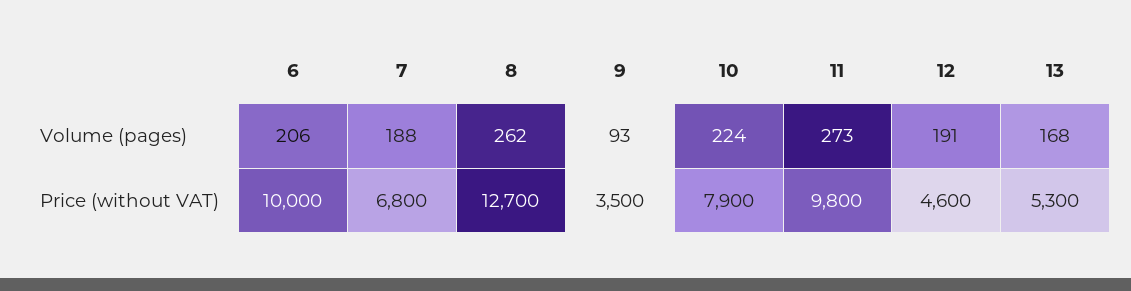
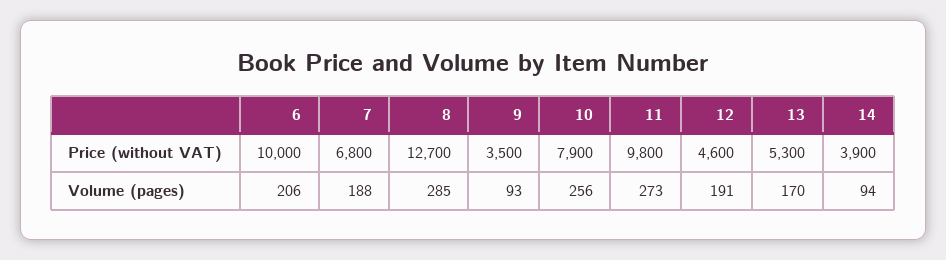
  {
    "6": {
      "Volume (pages)": 206,
      "Price (without VAT)": 10000
    },
    "7": {
      "Volume (pages)": 188,
      "Price (without VAT)": 6800
    },
    "8": {
-     "Volume (pages)": 262,
+     "Volume (pages)": 285,
      "Price (without VAT)": 12700
    },
    "9": {
      "Volume (pages)": 93,
      "Price (without VAT)": 3500
    },
    "10": {
-     "Volume (pages)": 224,
+     "Volume (pages)": 256,
      "Price (without VAT)": 7900
    },
    "11": {
      "Volume (pages)": 273,
      "Price (without VAT)": 9800
    },
    "12": {
      "Volume (pages)": 191,
      "Price (without VAT)": 4600
    },
    "13": {
-     "Volume (pages)": 168,
+     "Volume (pages)": 170,
      "Price (without VAT)": 5300
-   }
+   },
+   "14": {
+     "Price (without VAT)": 3900,
+     "Volume (pages)": 94
+   }
  }

